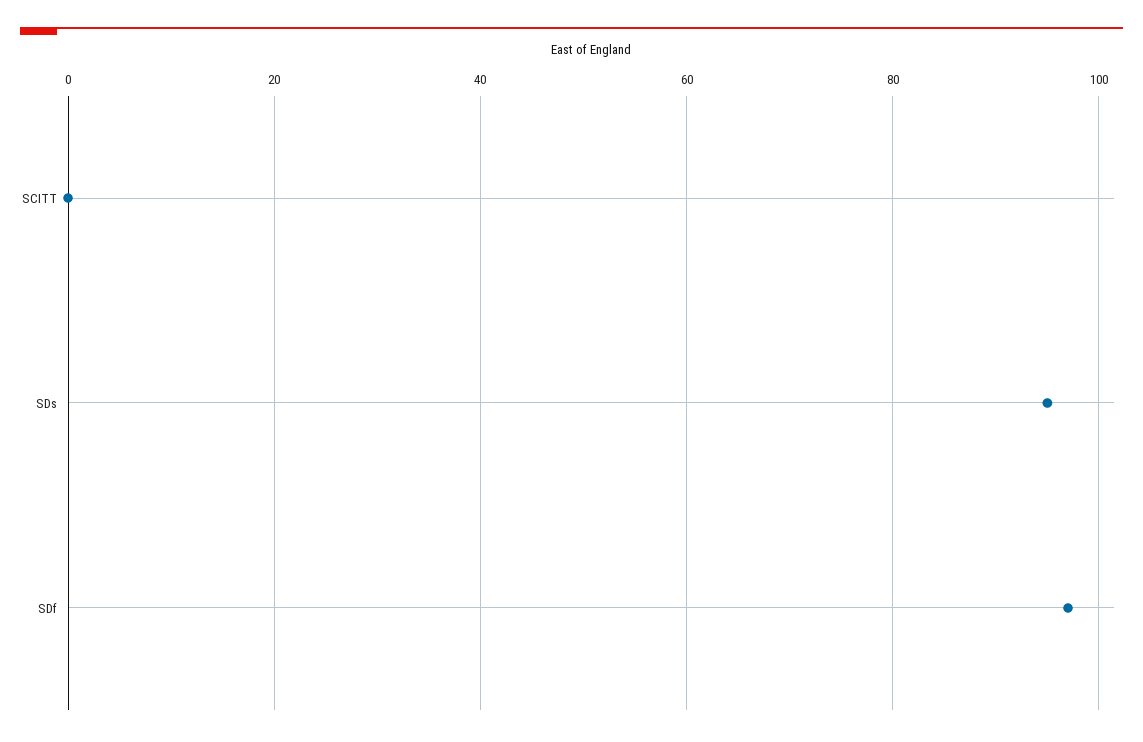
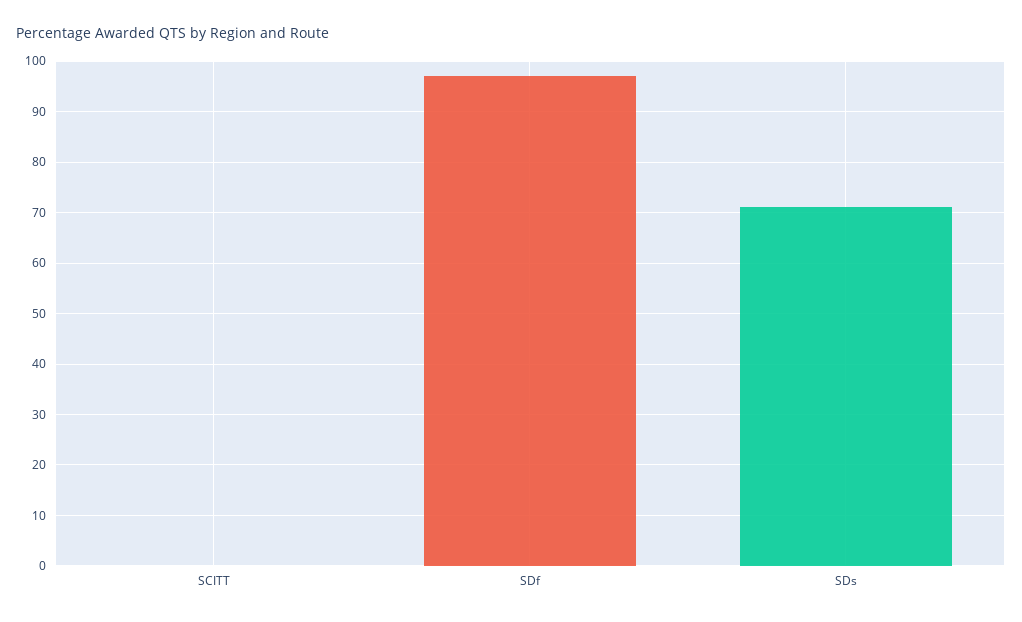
  {
    "SCITT": 0,
-   "SDs": 95,
+   "SDs": 70,
    "SDf": 95
  }

